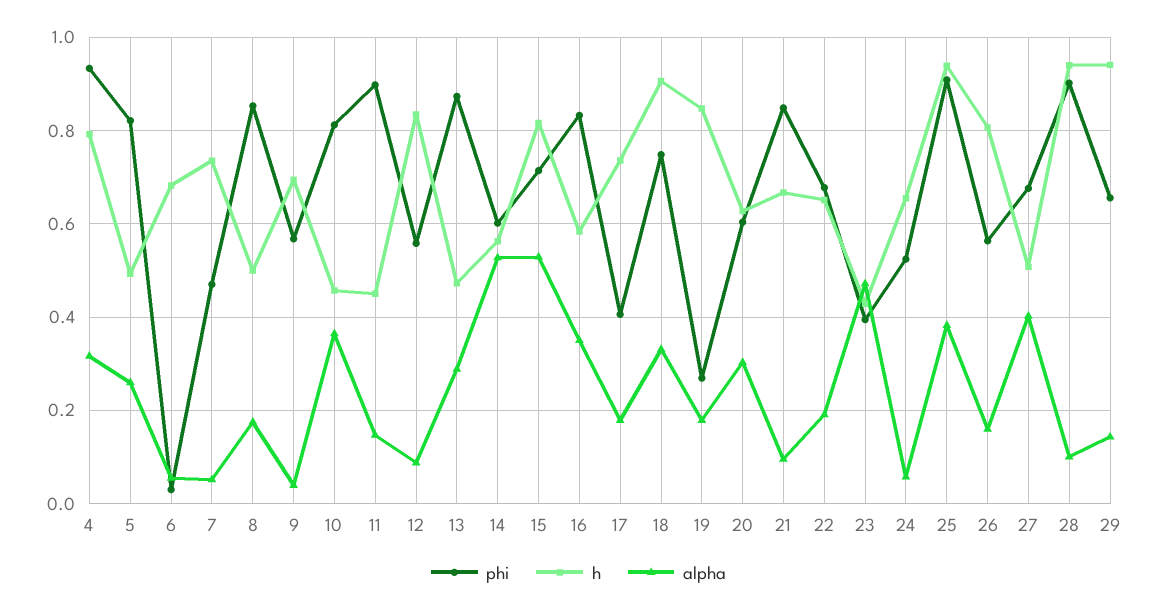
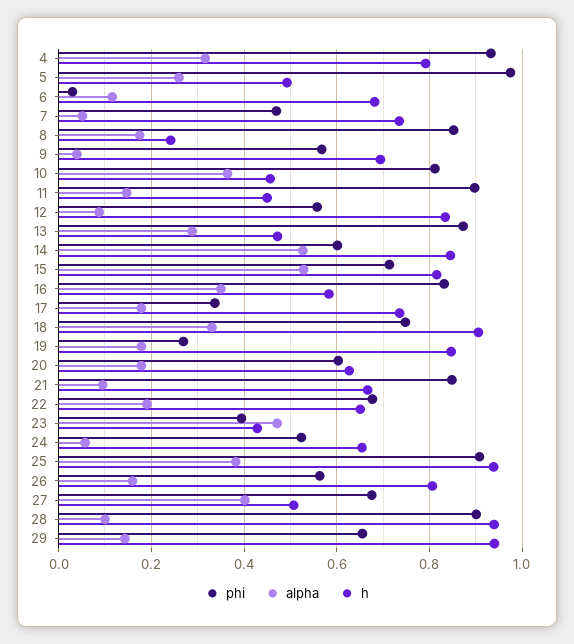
  {
    "phi": {
      "4": 0.94,
-     "5": 0.82,
+     "5": 0.98,
      "6": 0.02,
      "7": 0.46,
      "8": 0.86,
      "9": 0.56,
      "10": 0.82,
      "11": 0.9,
      "12": 0.56,
      "13": 0.88,
      "14": 0.6,
      "15": 0.72,
      "16": 0.84,
-     "17": 0.4,
+     "17": 0.34,
      "18": 0.74,
      "19": 0.26,
      "20": 0.6,
      "21": 0.84,
      "22": 0.68,
      "23": 0.4,
      "24": 0.52,
      "25": 0.9,
      "26": 0.56,
      "27": 0.68,
      "28": 0.9,
      "29": 0.66
    },
    "h": {
      "4": 0.8,
      "5": 0.5,
      "6": 0.68,
      "7": 0.74,
-     "8": 0.5,
+     "8": 0.24,
      "9": 0.7,
      "10": 0.46,
      "11": 0.44,
      "12": 0.84,
      "13": 0.48,
-     "14": 0.56,
+     "14": 0.84,
      "15": 0.82,
      "16": 0.58,
      "17": 0.74,
      "18": 0.9,
      "19": 0.84,
      "20": 0.62,
      "21": 0.66,
      "22": 0.66,
      "23": 0.42,
      "24": 0.66,
      "25": 0.94,
      "26": 0.8,
      "27": 0.5,
      "28": 0.94,
      "29": 0.94
    },
    "alpha": {
      "4": 0.32,
      "5": 0.26,
-     "6": 0.06,
+     "6": 0.12,
      "7": 0.06,
      "8": 0.18,
      "9": 0.04,
      "10": 0.36,
      "11": 0.14,
      "12": 0.08,
      "13": 0.28,
      "14": 0.52,
      "15": 0.52,
      "16": 0.36,
      "17": 0.18,
      "18": 0.34,
      "19": 0.18,
-     "20": 0.3,
+     "20": 0.18,
      "21": 0.1,
      "22": 0.2,
      "23": 0.48,
      "24": 0.06,
      "25": 0.38,
      "26": 0.16,
      "27": 0.4,
      "28": 0.1,
      "29": 0.14
    }
  }

